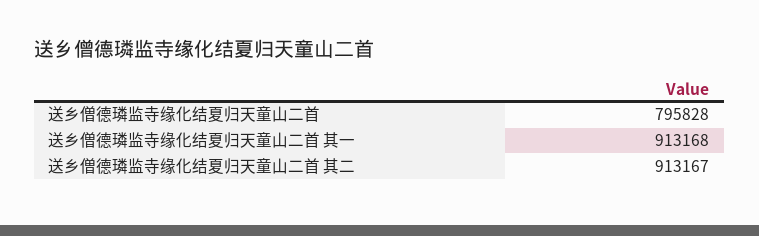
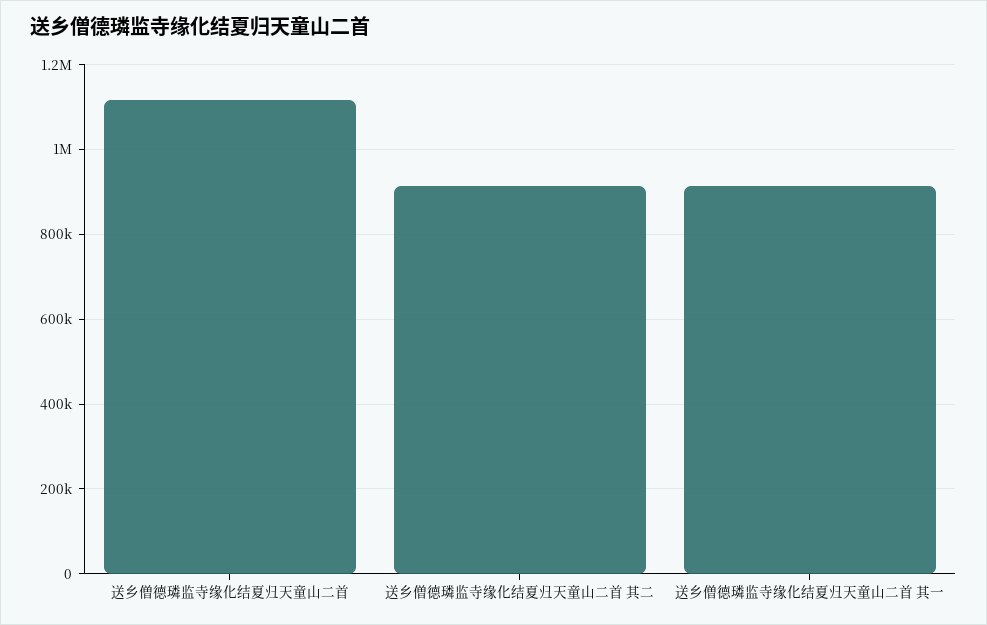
  {
-   "送乡僧德璘监寺缘化结夏归天童山二首": 795828,
+   "送乡僧德璘监寺缘化结夏归天童山二首": 1120000,
    "送乡僧德璘监寺缘化结夏归天童山二首 其一": 913168,
    "送乡僧德璘监寺缘化结夏归天童山二首 其二": 913167
  }

